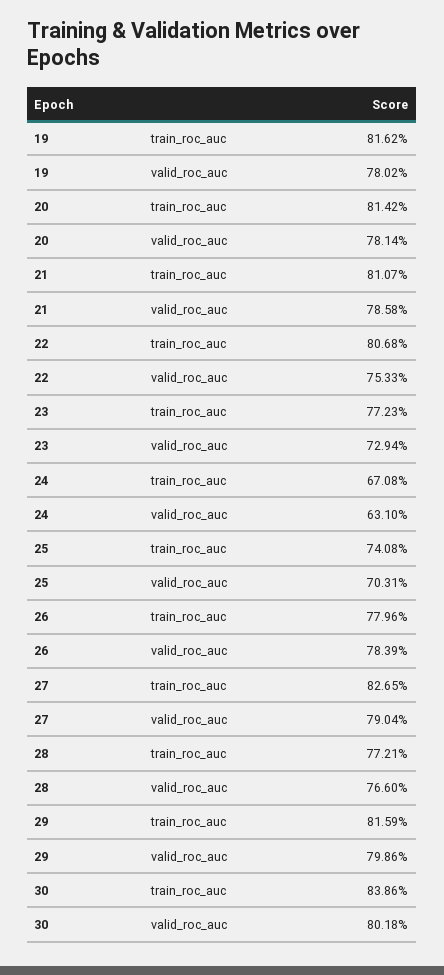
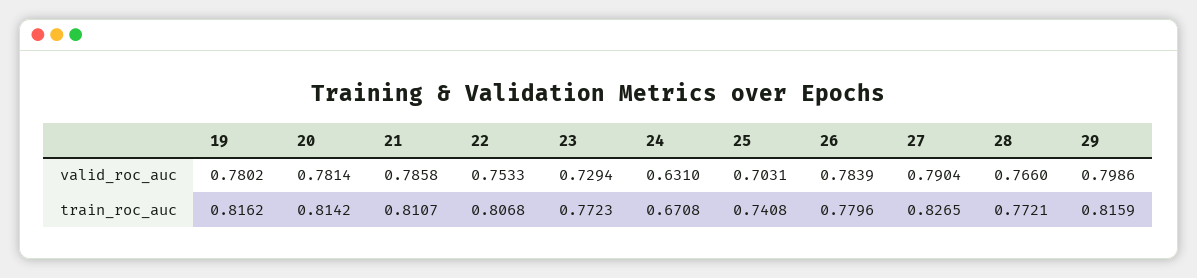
  {
    "19": {
      "train_roc_auc": 0.8162,
      "valid_roc_auc": 0.7802
    },
    "20": {
      "train_roc_auc": 0.8142,
      "valid_roc_auc": 0.7814
    },
    "21": {
      "train_roc_auc": 0.8107,
      "valid_roc_auc": 0.7858
    },
    "22": {
      "train_roc_auc": 0.8068,
      "valid_roc_auc": 0.7533
    },
    "23": {
      "train_roc_auc": 0.7723,
      "valid_roc_auc": 0.7294
    },
    "24": {
      "train_roc_auc": 0.6708,
      "valid_roc_auc": 0.631
    },
    "25": {
      "train_roc_auc": 0.7408,
      "valid_roc_auc": 0.7031
    },
    "26": {
      "train_roc_auc": 0.7796,
      "valid_roc_auc": 0.7839
    },
    "27": {
      "train_roc_auc": 0.8265,
      "valid_roc_auc": 0.7904
    },
    "28": {
      "train_roc_auc": 0.7721,
      "valid_roc_auc": 0.766
    },
    "29": {
      "train_roc_auc": 0.8159,
      "valid_roc_auc": 0.7986
-   },
+   }
-   "30": {
-     "train_roc_auc": 0.8386,
-     "valid_roc_auc": 0.8018
-   }
  }

